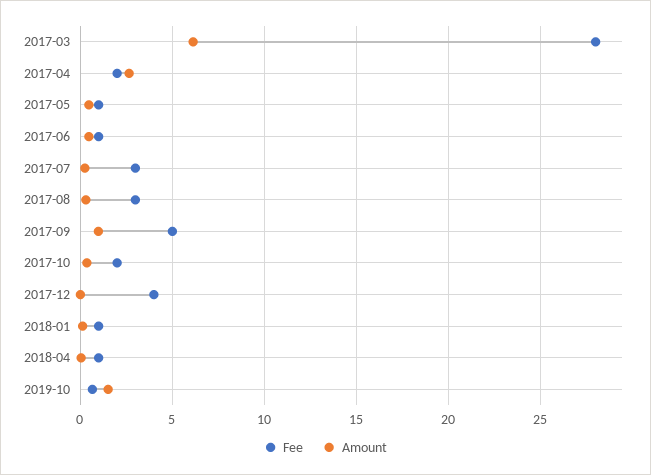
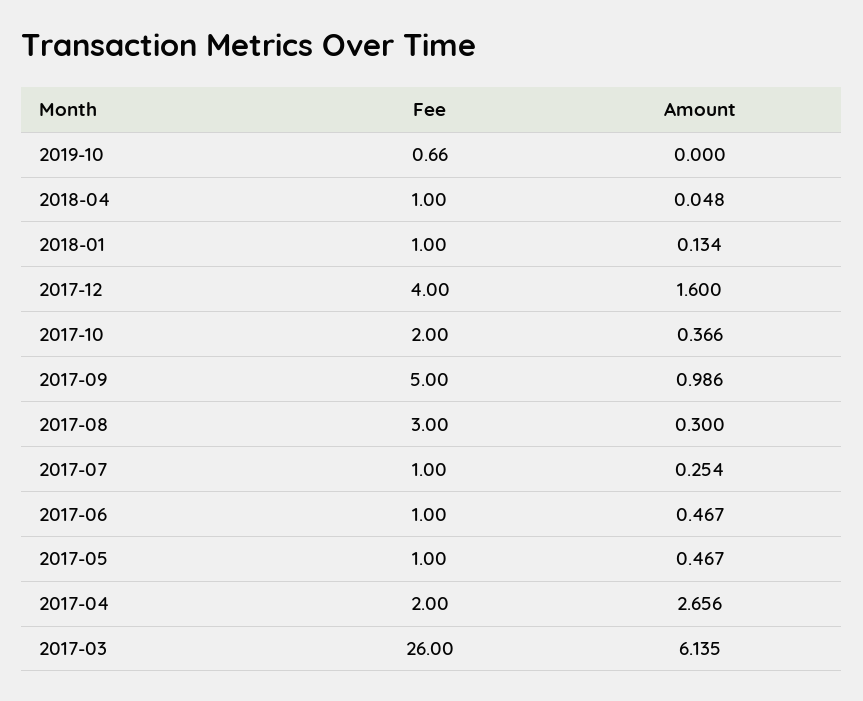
  {
    "Fee": {
-     "2017-03": 28,
+     "2017-03": 26,
      "2017-04": 2,
      "2017-05": 1,
      "2017-06": 1,
-     "2017-07": 3,
+     "2017-07": 1,
      "2017-08": 3,
      "2017-09": 5,
      "2017-10": 2,
      "2017-12": 4,
      "2018-01": 1,
      "2018-04": 1,
      "2019-10": 0.66
    },
    "Amount": {
      "2017-03": 6.135,
      "2017-04": 2.656,
      "2017-05": 0.467,
      "2017-06": 0.467,
      "2017-07": 0.254,
      "2017-08": 0.3,
      "2017-09": 0.986,
      "2017-10": 0.366,
-     "2017-12": 0,
+     "2017-12": 1.6,
      "2018-01": 0.134,
      "2018-04": 0.048,
-     "2019-10": 1.5
+     "2019-10": 0
    }
  }

